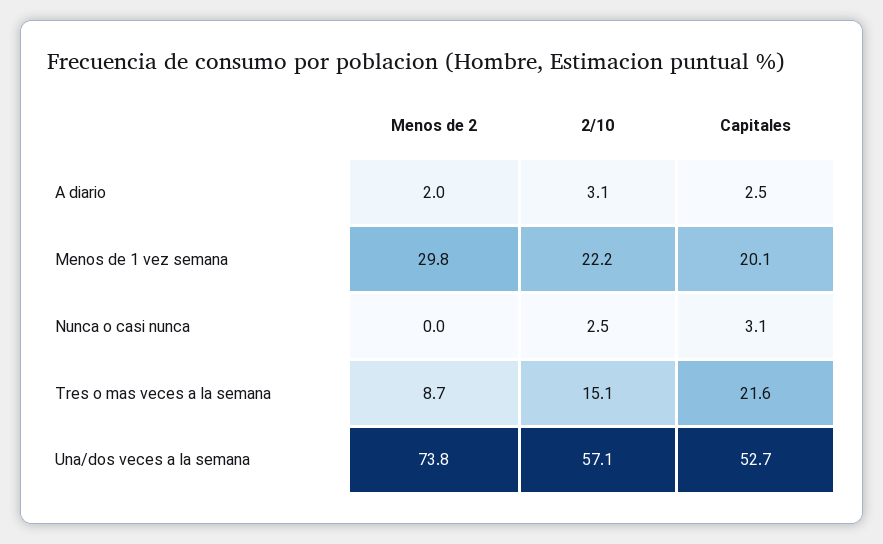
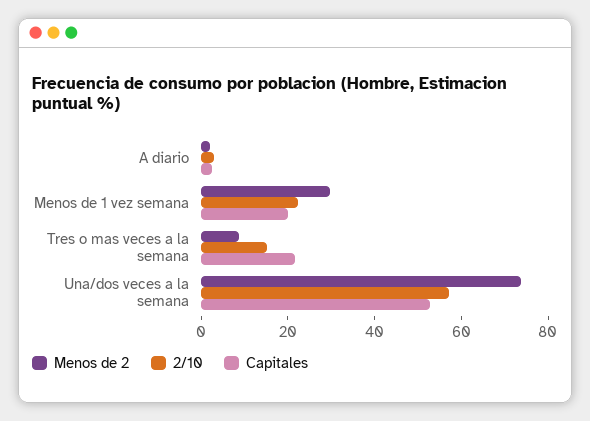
  {
    "Menos de 2": {
      "A diario": 2,
      "Menos de 1 vez semana": 29.8,
-     "Nunca o casi nunca": 0,
      "Tres o mas veces a la semana": 8.7,
      "Una/dos veces a la semana": 73.8
    },
    "2/10": {
      "A diario": 3.1,
      "Menos de 1 vez semana": 22.2,
-     "Nunca o casi nunca": 2.5,
      "Tres o mas veces a la semana": 15.1,
      "Una/dos veces a la semana": 57.1
    },
    "Capitales": {
      "A diario": 2.5,
      "Menos de 1 vez semana": 20.1,
-     "Nunca o casi nunca": 3.1,
      "Tres o mas veces a la semana": 21.6,
      "Una/dos veces a la semana": 52.7
    }
  }

